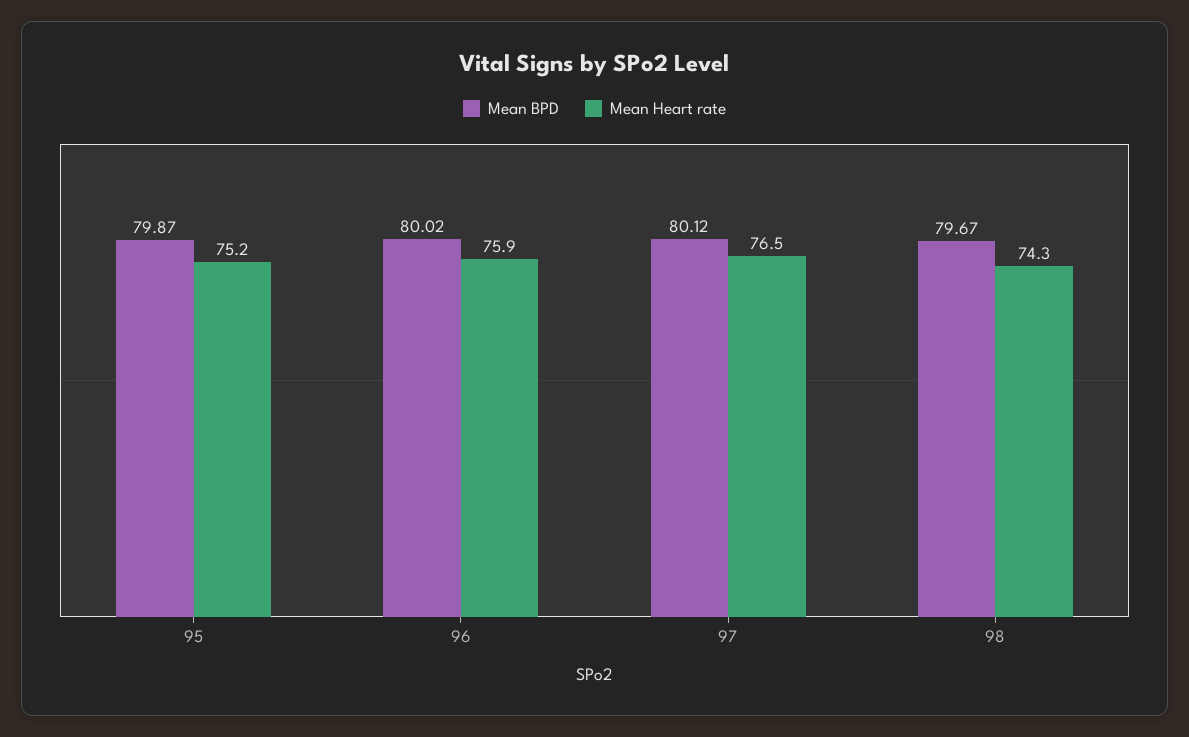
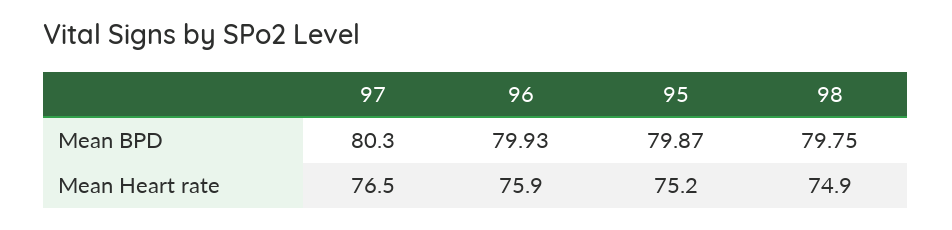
  {
    "Mean BPD": {
      "95": 79.87,
-     "96": 80.02,
+     "96": 79.93,
-     "97": 80.12,
+     "97": 80.3,
-     "98": 79.67
+     "98": 79.75
    },
    "Mean Heart rate": {
      "95": 75.2,
      "96": 75.9,
      "97": 76.5,
-     "98": 74.3
+     "98": 74.9
    }
  }

